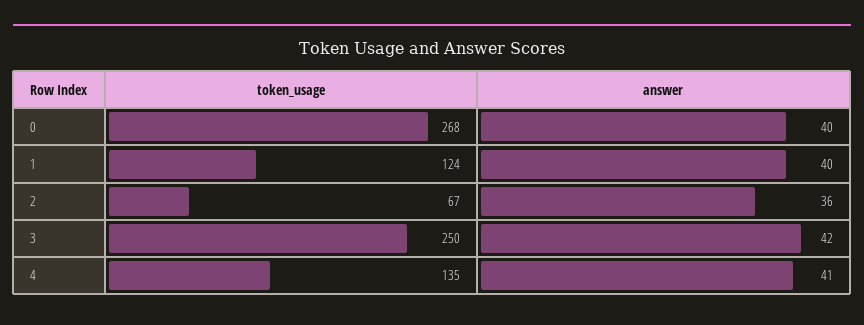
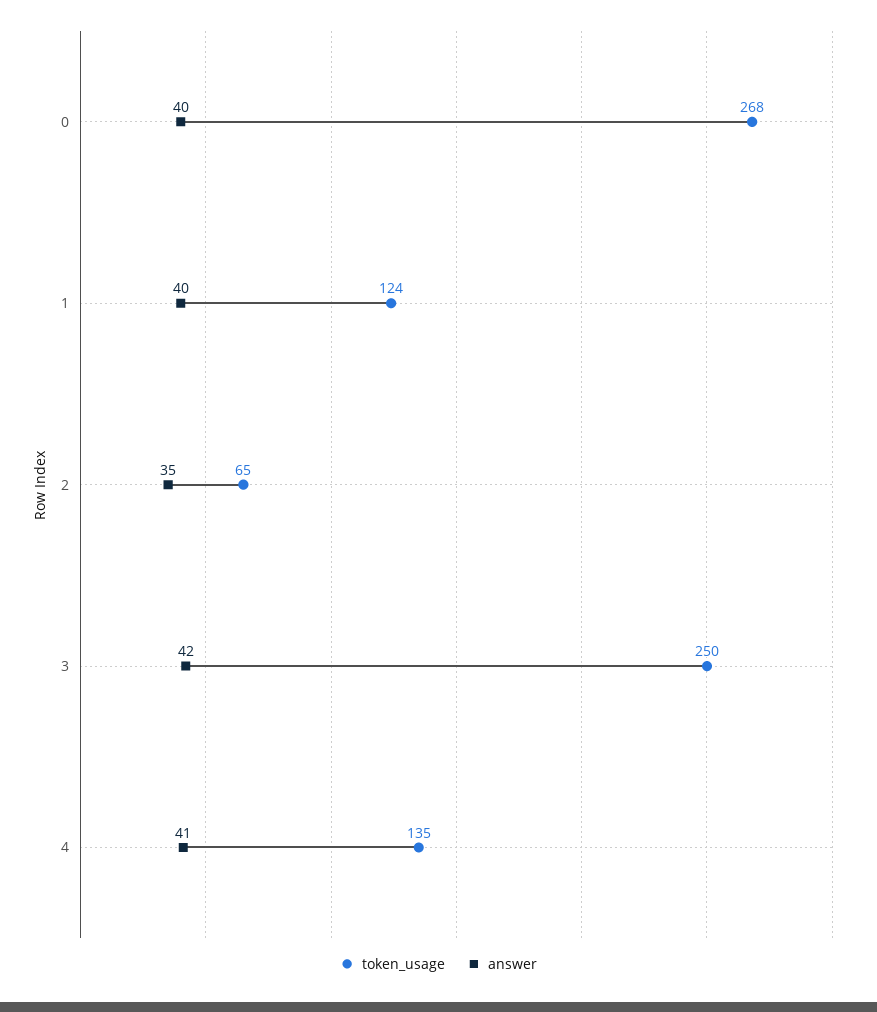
  {
    "token_usage": {
      "0": 268,
      "1": 124,
-     "2": 67,
+     "2": 65,
      "3": 250,
      "4": 135
    },
    "answer": {
      "0": 40,
      "1": 40,
-     "2": 36,
+     "2": 35,
      "3": 42,
      "4": 41
    }
  }

